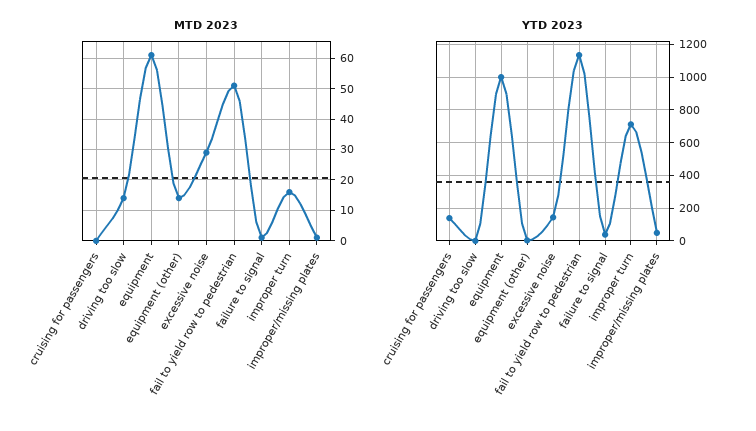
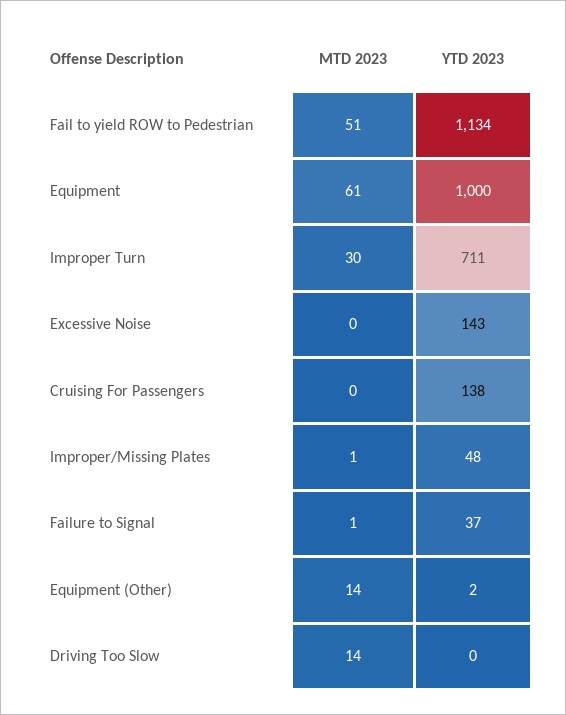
  {
    "MTD 2023": {
      "cruising for passengers": 0,
      "driving too slow": 14,
      "equipment": 61,
      "equipment (other)": 14,
-     "excessive noise": 30,
+     "excessive noise": 0,
      "fail to yield row to pedestrian": 51,
      "failure to signal": 1,
-     "improper turn": 15,
+     "improper turn": 30,
      "improper/missing plates": 1
    },
    "YTD 2023": {
      "cruising for passengers": 138,
      "driving too slow": 0,
      "equipment": 1000,
      "equipment (other)": 2,
      "excessive noise": 143,
      "fail to yield row to pedestrian": 1134,
      "failure to signal": 37,
      "improper turn": 711,
      "improper/missing plates": 48
    }
  }

